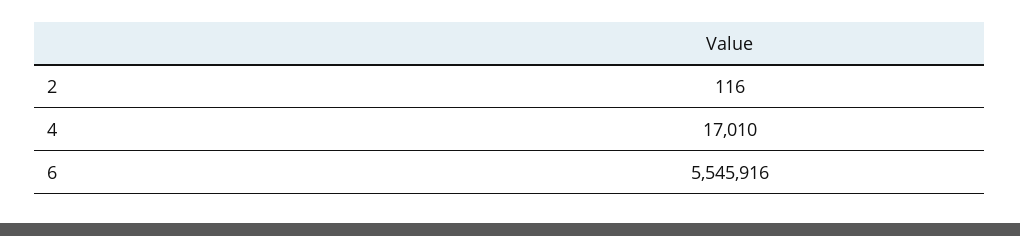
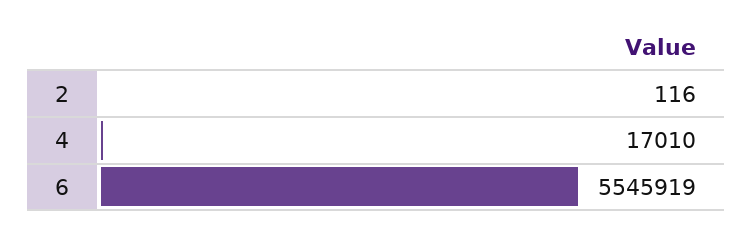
  {
    "2": 116,
    "4": 17010,
-   "6": 5545916
+   "6": 5545919
  }

